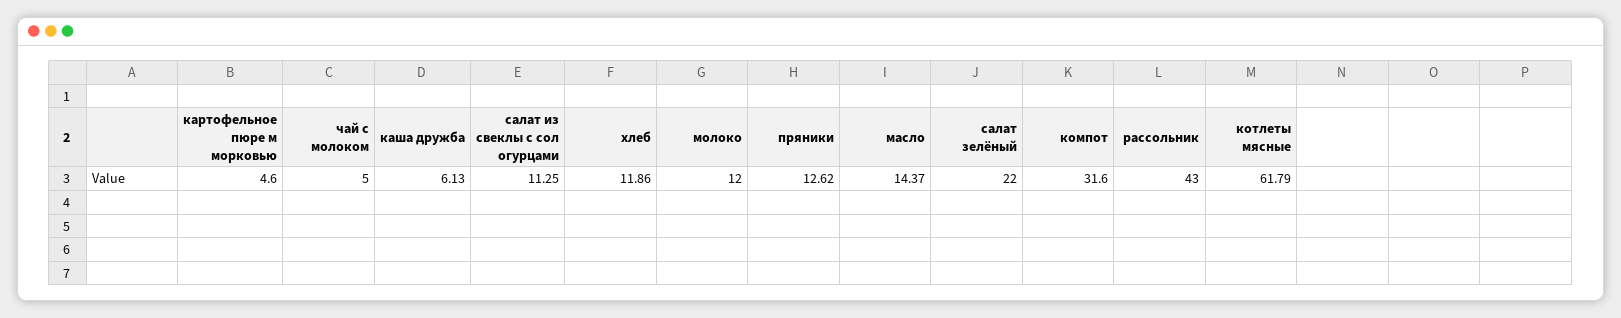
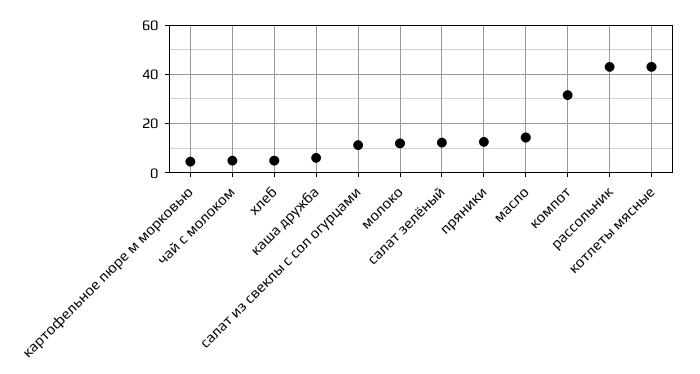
  {
    "картофельное пюре м морковью": 4.6,
    "чай с молоком": 5,
    "каша дружба": 6.13,
    "салат из свеклы с сол огурцами": 11.25,
-   "хлеб": 11.86,
+   "хлеб": 5,
    "молоко": 12,
    "пряники": 12.62,
    "масло": 14.37,
-   "салат зелёный": 22,
+   "салат зелёный": 12.5,
    "компот": 31.6,
    "рассольник": 43,
-   "котлеты мясные": 61.79
+   "котлеты мясные": 42.5
  }

